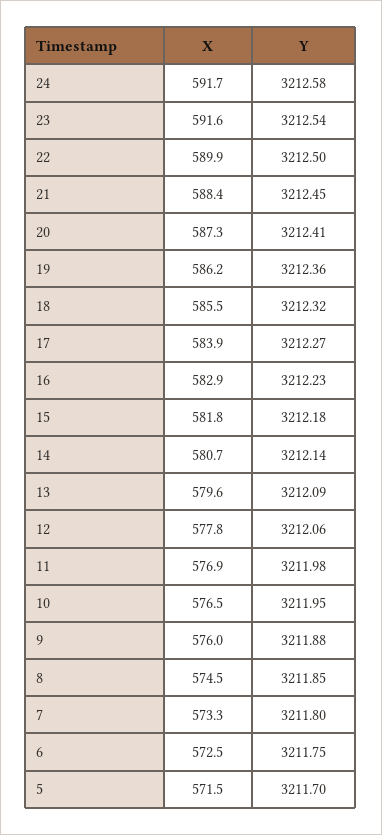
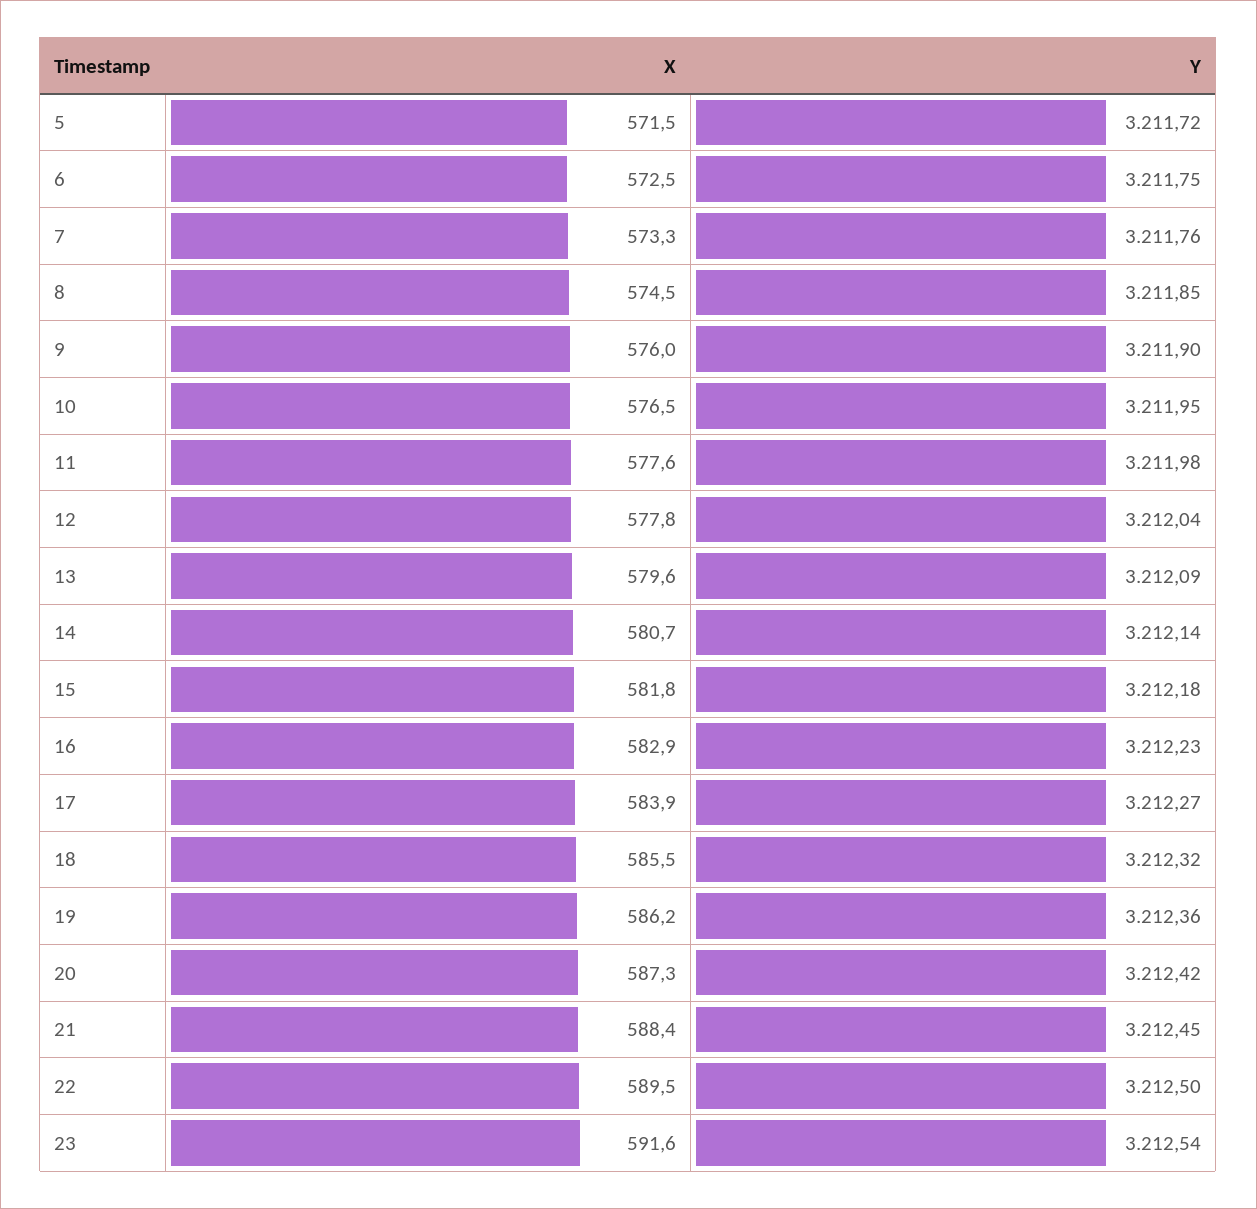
  {
    "X": {
-     "24": 591.7,
      "23": 591.6,
-     "22": 589.9,
+     "22": 589.5,
      "21": 588.4,
      "20": 587.3,
      "19": 586.2,
      "18": 585.5,
      "17": 583.9,
      "16": 582.9,
      "15": 581.8,
      "14": 580.7,
      "13": 579.6,
      "12": 577.8,
-     "11": 576.9,
+     "11": 577.6,
      "10": 576.5,
      "9": 576,
      "8": 574.5,
      "7": 573.3,
      "6": 572.5,
      "5": 571.5
    },
    "Y": {
-     "24": 3212.58,
      "23": 3212.54,
      "22": 3212.5,
      "21": 3212.45,
-     "20": 3212.41,
+     "20": 3212.42,
      "19": 3212.36,
      "18": 3212.32,
      "17": 3212.27,
      "16": 3212.23,
      "15": 3212.18,
      "14": 3212.14,
      "13": 3212.09,
-     "12": 3212.06,
+     "12": 3212.04,
      "11": 3211.98,
      "10": 3211.95,
-     "9": 3211.88,
+     "9": 3211.9,
      "8": 3211.85,
-     "7": 3211.8,
+     "7": 3211.76,
      "6": 3211.75,
-     "5": 3211.7
+     "5": 3211.72
    }
  }

